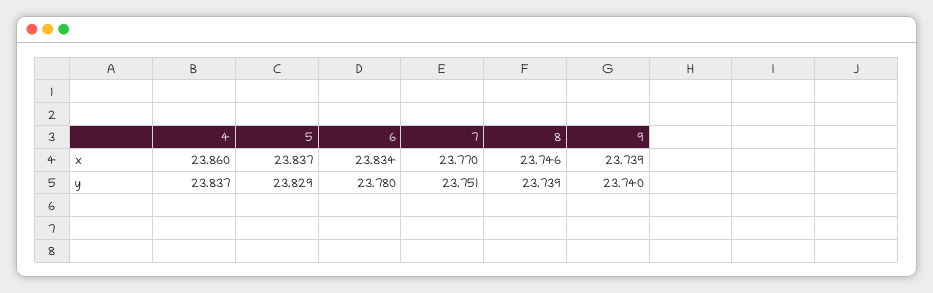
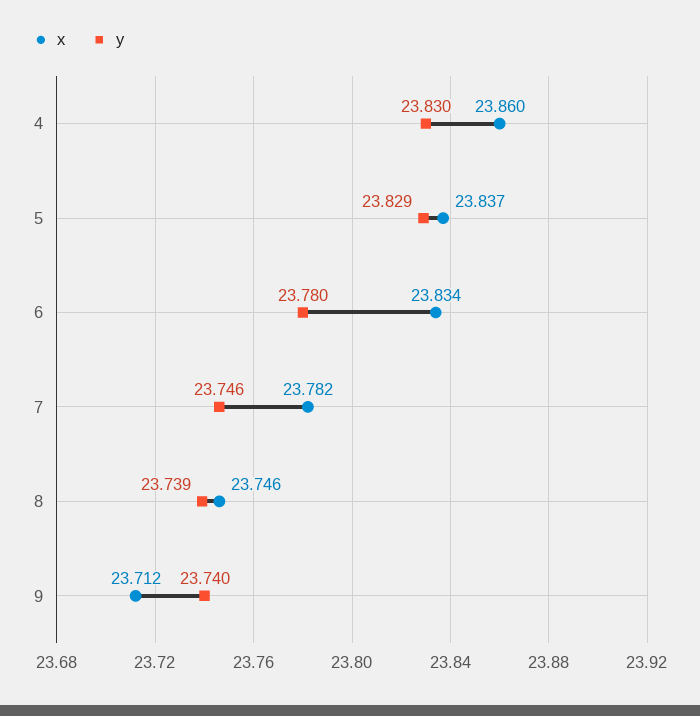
  {
    "x": {
      "4": 23.86,
      "5": 23.837,
      "6": 23.834,
-     "7": 23.77,
+     "7": 23.782,
      "8": 23.746,
-     "9": 23.739
+     "9": 23.712
    },
    "y": {
-     "4": 23.837,
+     "4": 23.83,
      "5": 23.829,
      "6": 23.78,
-     "7": 23.751,
+     "7": 23.746,
      "8": 23.739,
      "9": 23.74
    }
  }

